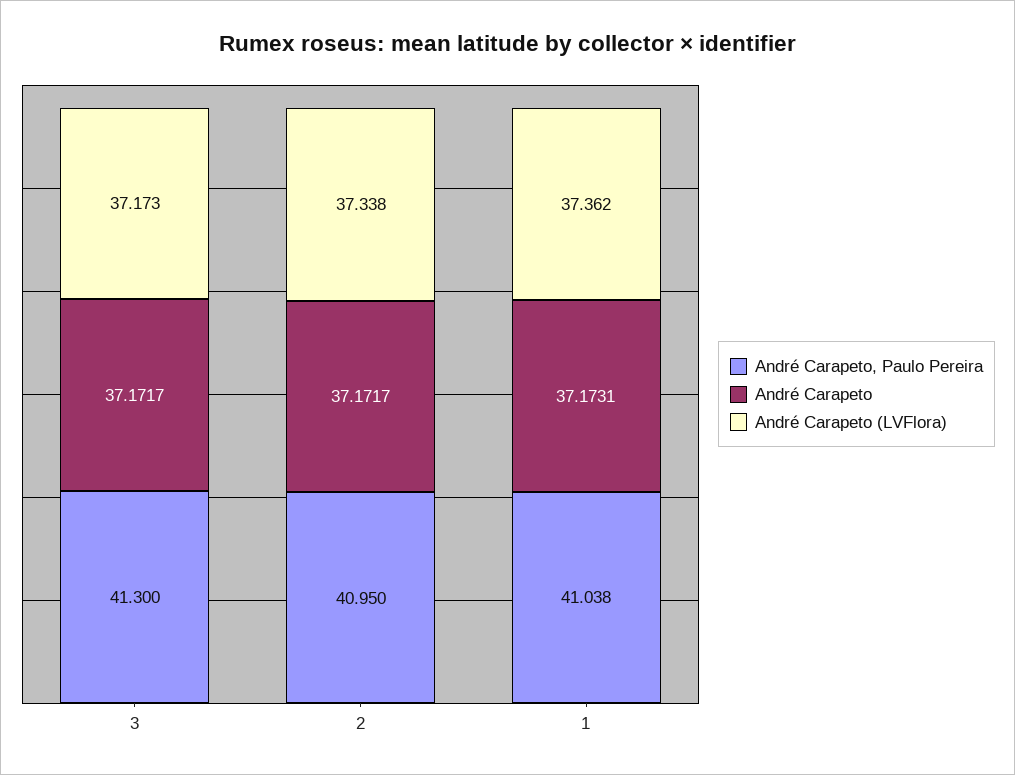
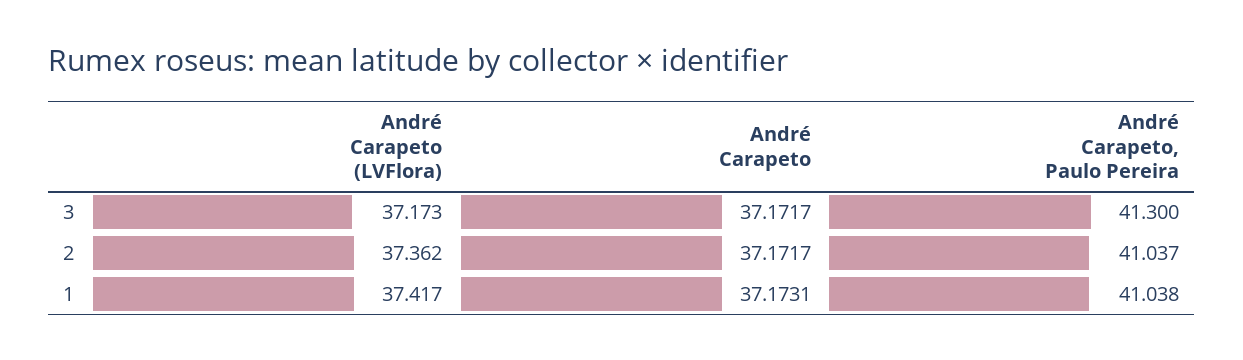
  {
    "André Carapeto, Paulo Pereira": {
      "3": 41.3,
-     "2": 40.95,
+     "2": 41.037,
      "1": 41.038
    },
    "André Carapeto": {
      "3": 37.1717,
      "2": 37.1717,
      "1": 37.1731
    },
    "André Carapeto (LVFlora)": {
      "3": 37.173,
-     "2": 37.338,
+     "2": 37.362,
-     "1": 37.362
+     "1": 37.417
    }
  }

